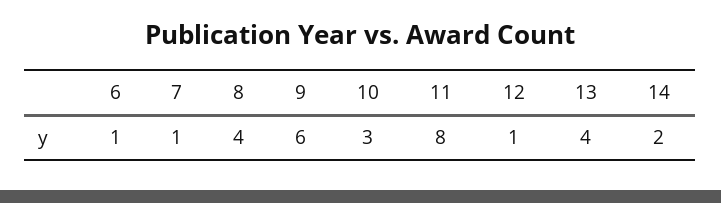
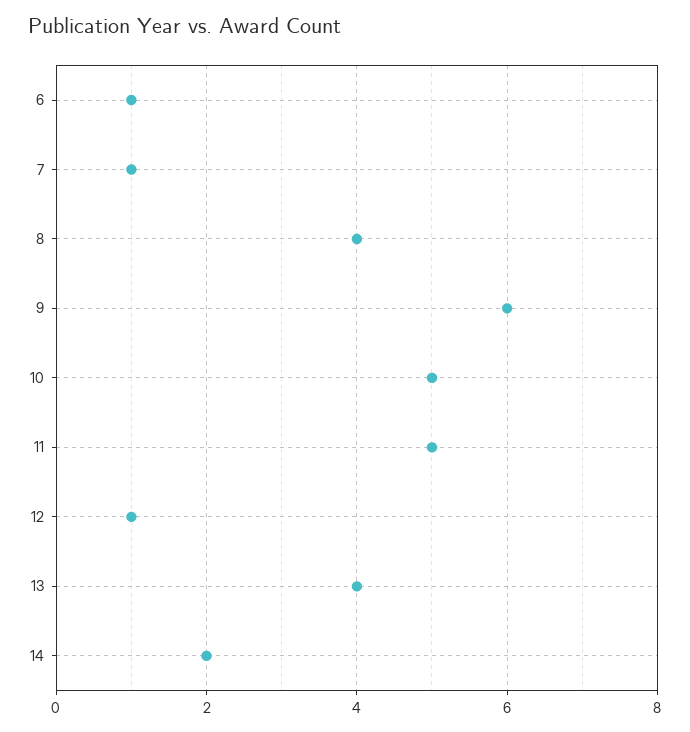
  {
    "6": 1,
    "7": 1,
    "8": 4,
    "9": 6,
-   "10": 3,
+   "10": 5,
-   "11": 8,
+   "11": 5,
    "12": 1,
    "13": 4,
    "14": 2
  }

